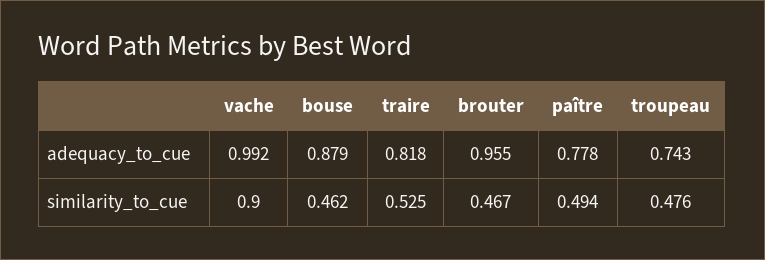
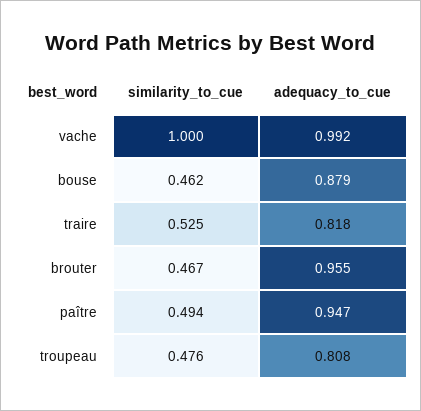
  {
    "vache": {
      "adequacy_to_cue": 0.992,
-     "similarity_to_cue": 0.9
+     "similarity_to_cue": 1
    },
    "bouse": {
      "adequacy_to_cue": 0.879,
      "similarity_to_cue": 0.462
    },
    "traire": {
      "adequacy_to_cue": 0.818,
      "similarity_to_cue": 0.525
    },
    "brouter": {
      "adequacy_to_cue": 0.955,
      "similarity_to_cue": 0.467
    },
    "paître": {
-     "adequacy_to_cue": 0.778,
+     "adequacy_to_cue": 0.947,
      "similarity_to_cue": 0.494
    },
    "troupeau": {
-     "adequacy_to_cue": 0.743,
+     "adequacy_to_cue": 0.808,
      "similarity_to_cue": 0.476
    }
  }

